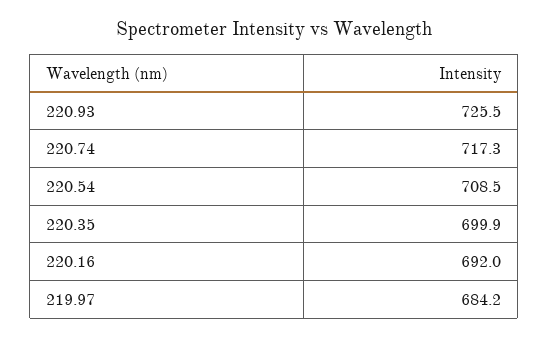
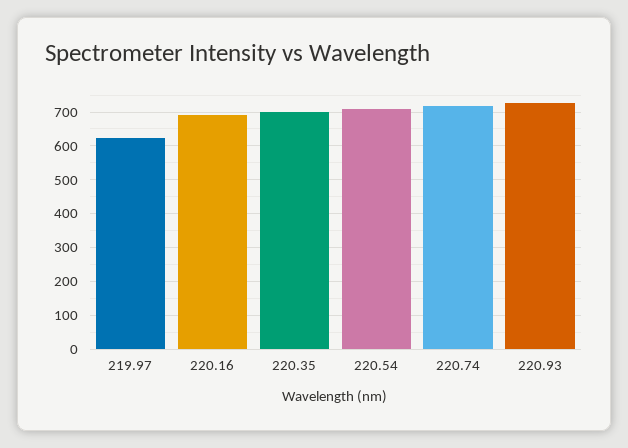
  {
    "220.93": 725.5,
    "220.74": 717.3,
    "220.54": 708.5,
    "220.35": 699.9,
    "220.16": 692,
-   "219.97": 684.2
+   "219.97": 620
  }

